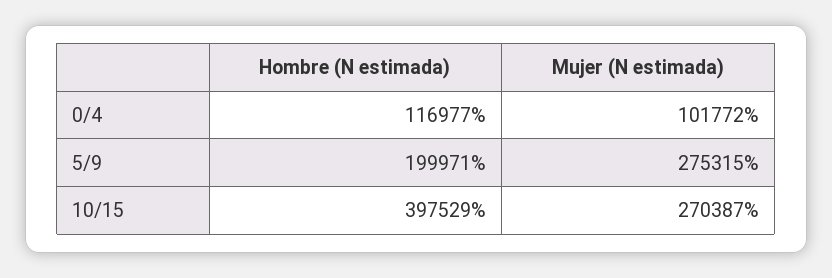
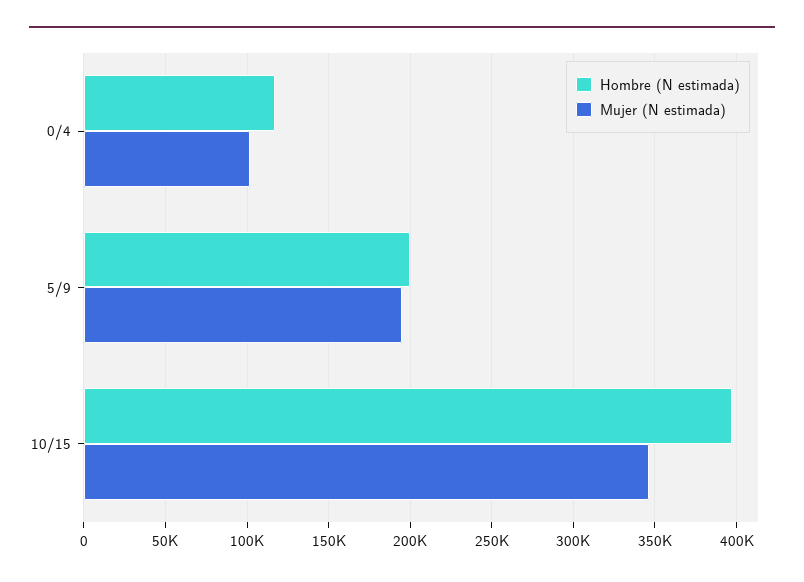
  {
    "Hombre (N estimada)": {
      "0/4": 116977,
      "5/9": 199971,
      "10/15": 397529
    },
    "Mujer (N estimada)": {
      "0/4": 101772,
-     "5/9": 275315,
+     "5/9": 195000,
-     "10/15": 270387
+     "10/15": 345000
    }
  }

